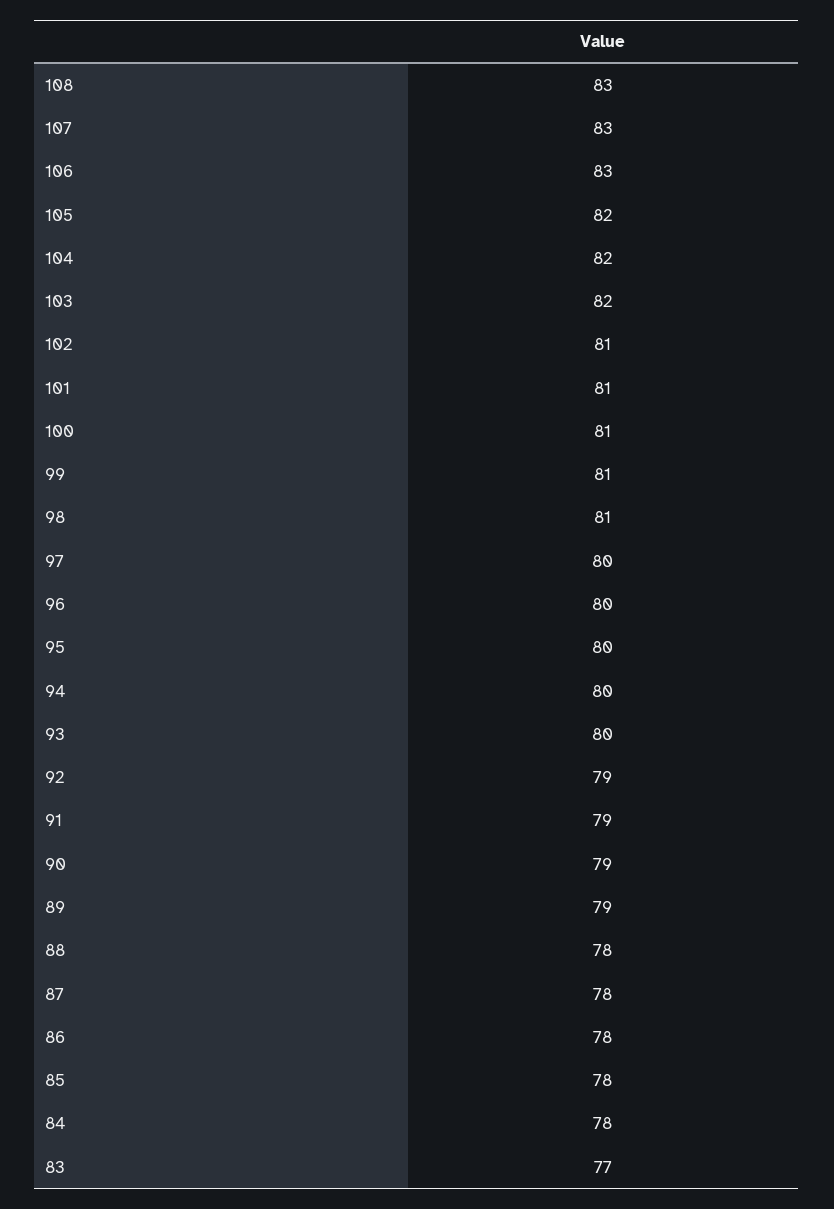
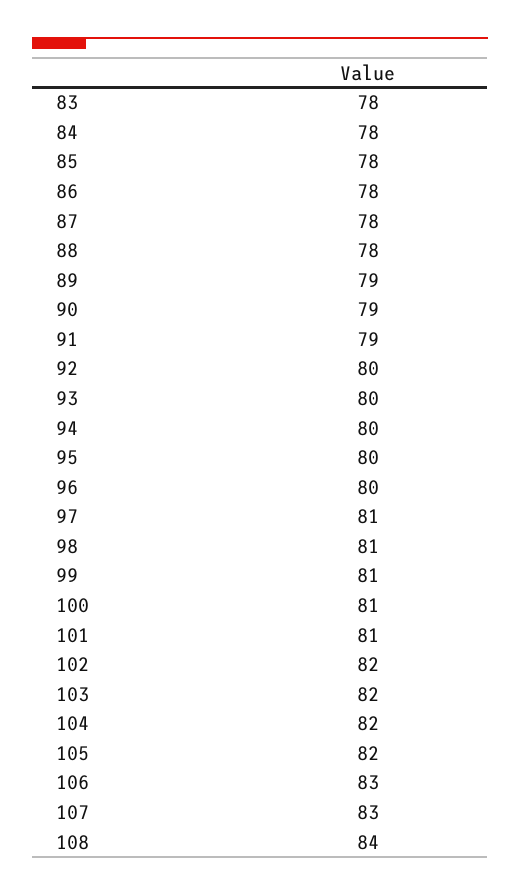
  {
-   "108": 83,
+   "108": 84,
    "107": 83,
    "106": 83,
    "105": 82,
    "104": 82,
    "103": 82,
-   "102": 81,
+   "102": 82,
    "101": 81,
    "100": 81,
    "99": 81,
    "98": 81,
-   "97": 80,
+   "97": 81,
    "96": 80,
    "95": 80,
    "94": 80,
    "93": 80,
-   "92": 79,
+   "92": 80,
    "91": 79,
    "90": 79,
    "89": 79,
    "88": 78,
    "87": 78,
    "86": 78,
    "85": 78,
    "84": 78,
-   "83": 77
+   "83": 78
  }

